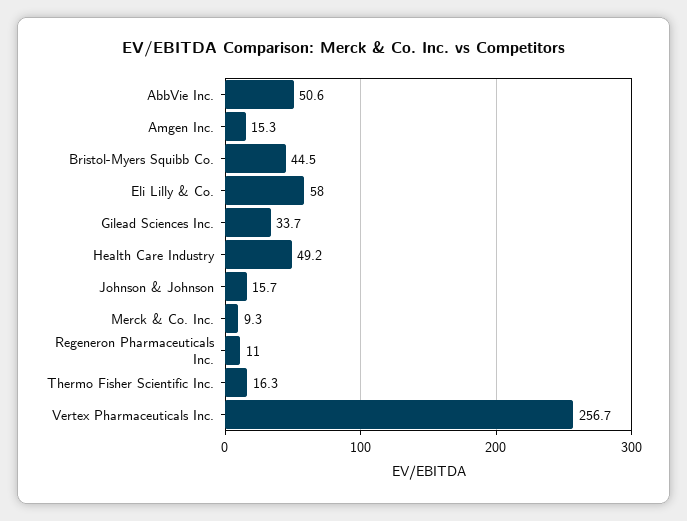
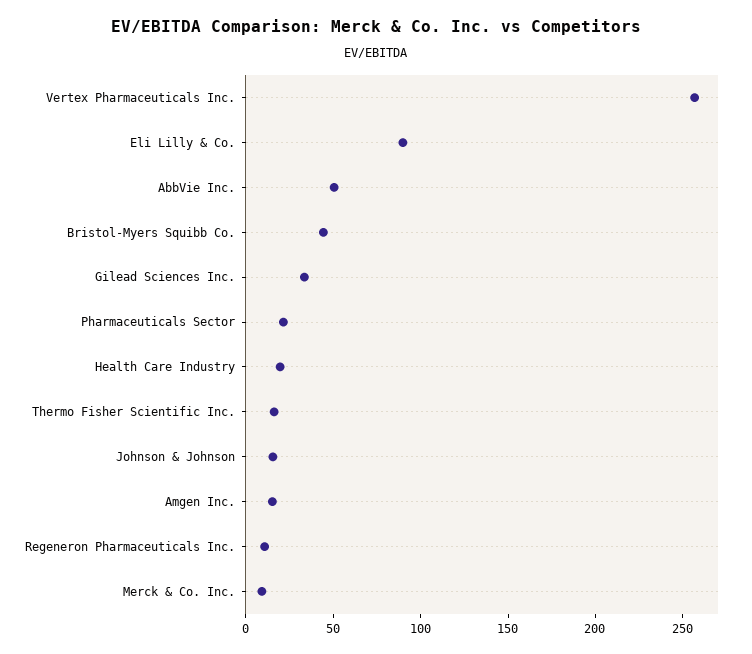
  {
    "AbbVie Inc.": 50.6,
    "Amgen Inc.": 15.3,
    "Bristol-Myers Squibb Co.": 44.5,
-   "Eli Lilly & Co.": 58,
+   "Eli Lilly & Co.": 90,
    "Gilead Sciences Inc.": 33.7,
-   "Health Care Industry": 49.2,
+   "Health Care Industry": 20,
    "Johnson & Johnson": 15.7,
    "Merck & Co. Inc.": 9.3,
    "Regeneron Pharmaceuticals Inc.": 11,
    "Thermo Fisher Scientific Inc.": 16.3,
-   "Vertex Pharmaceuticals Inc.": 256.7
+   "Vertex Pharmaceuticals Inc.": 256.7,
+   "Pharmaceuticals Sector": 20
  }

